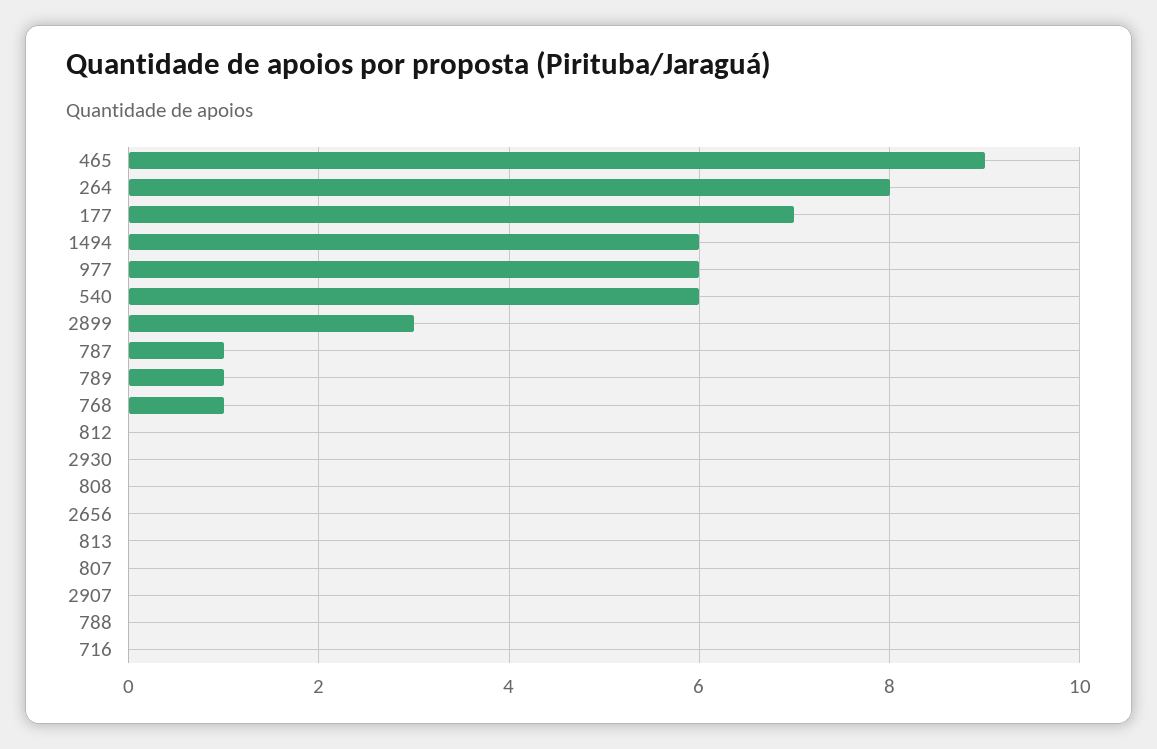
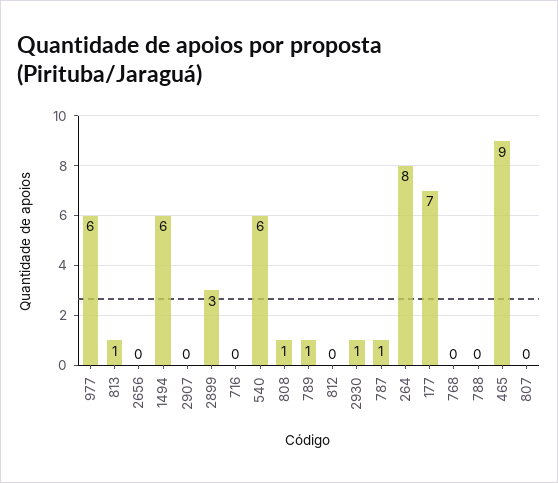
  {
    "465": 9,
    "264": 8,
    "177": 7,
    "1494": 6,
    "977": 6,
    "540": 6,
    "2899": 3,
    "787": 1,
    "789": 1,
-   "768": 1,
+   "768": 0,
    "812": 0,
-   "2930": 0,
+   "2930": 1,
-   "808": 0,
+   "808": 1,
    "2656": 0,
-   "813": 0,
+   "813": 1,
    "807": 0,
    "2907": 0,
    "788": 0,
    "716": 0
  }

